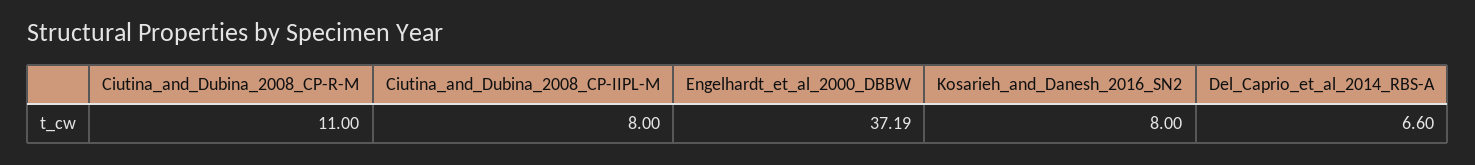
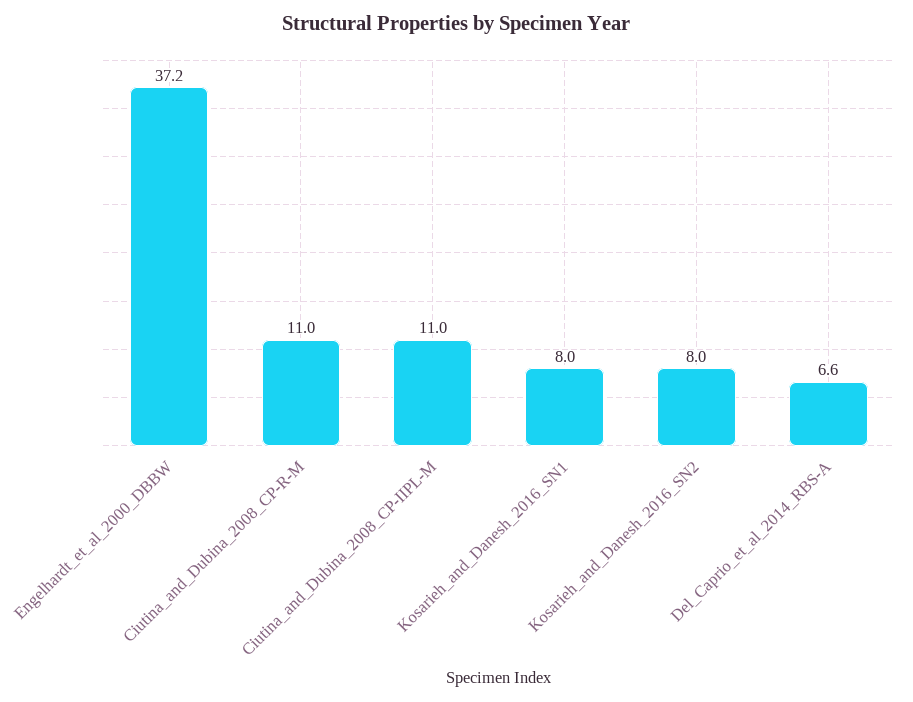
  {
    "Ciutina_and_Dubina_2008_CP-R-M": 11,
-   "Ciutina_and_Dubina_2008_CP-IIPL-M": 8,
+   "Ciutina_and_Dubina_2008_CP-IIPL-M": 11,
    "Engelhardt_et_al_2000_DBBW": 37.19,
    "Kosarieh_and_Danesh_2016_SN2": 8,
-   "Del_Caprio_et_al_2014_RBS-A": 6.6
+   "Del_Caprio_et_al_2014_RBS-A": 6.6,
+   "Kosarieh_and_Danesh_2016_SN1": 8
  }

